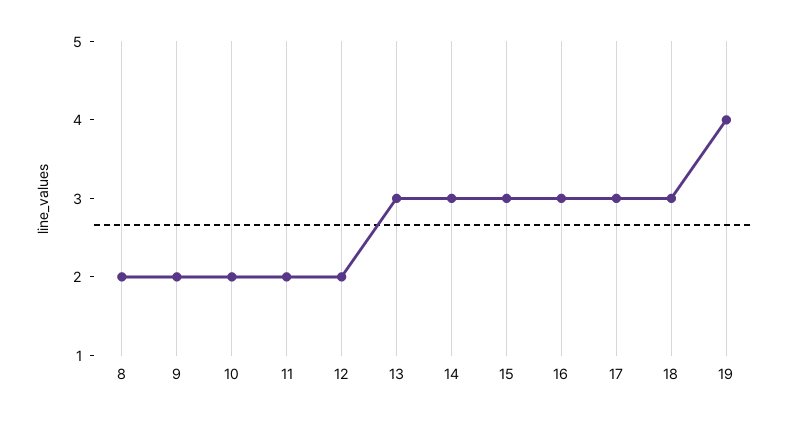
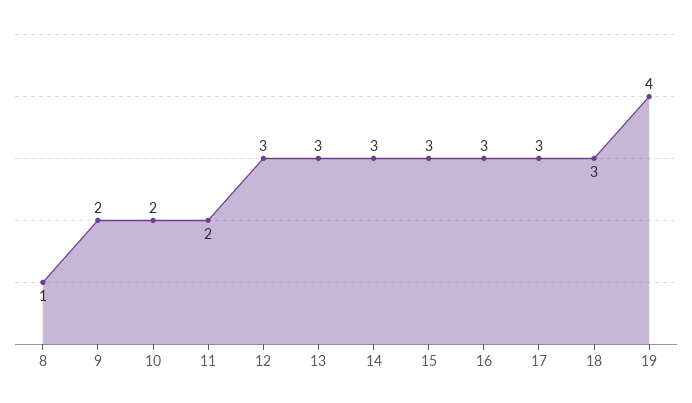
  {
-   "8": 2,
+   "8": 1,
    "9": 2,
    "10": 2,
    "11": 2,
-   "12": 2,
+   "12": 3,
    "13": 3,
    "14": 3,
    "15": 3,
    "16": 3,
    "17": 3,
    "18": 3,
    "19": 4
  }

